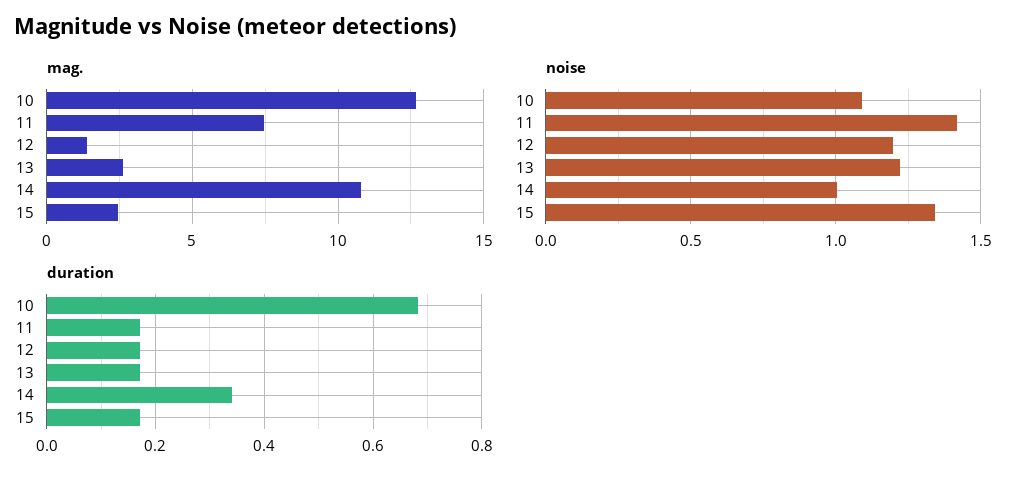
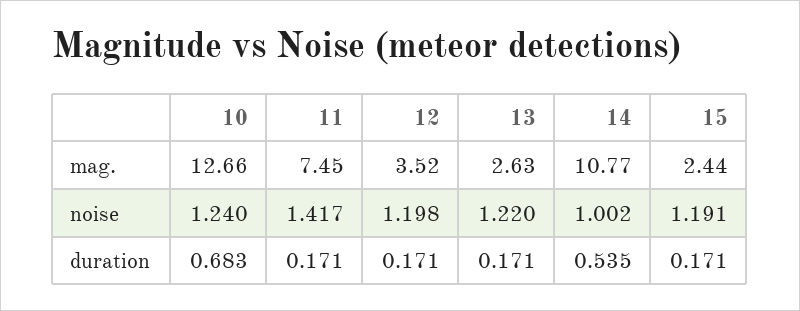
  {
    "mag.": {
      "10": 12.66,
      "11": 7.45,
-     "12": 1.5,
+     "12": 3.52,
      "13": 2.63,
      "14": 10.77,
      "15": 2.44
    },
    "noise": {
-     "10": 1.1,
+     "10": 1.24,
      "11": 1.417,
      "12": 1.198,
      "13": 1.22,
      "14": 1.002,
-     "15": 1.35
+     "15": 1.191
    },
    "duration": {
      "10": 0.683,
      "11": 0.171,
      "12": 0.171,
      "13": 0.171,
-     "14": 0.34,
+     "14": 0.535,
      "15": 0.171
    }
  }

